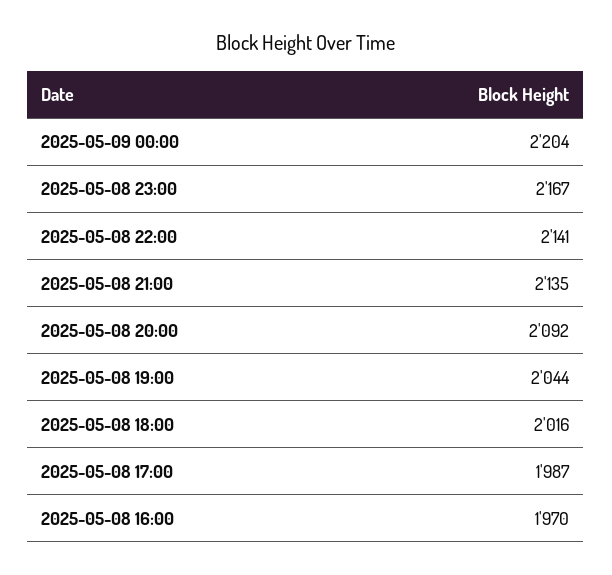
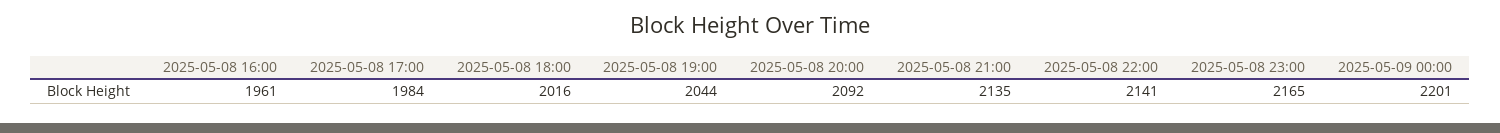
  {
-   "2025-05-09 00:00": 2204,
+   "2025-05-09 00:00": 2201,
-   "2025-05-08 23:00": 2167,
+   "2025-05-08 23:00": 2165,
    "2025-05-08 22:00": 2141,
    "2025-05-08 21:00": 2135,
    "2025-05-08 20:00": 2092,
    "2025-05-08 19:00": 2044,
    "2025-05-08 18:00": 2016,
-   "2025-05-08 17:00": 1987,
+   "2025-05-08 17:00": 1984,
-   "2025-05-08 16:00": 1970
+   "2025-05-08 16:00": 1961
  }

